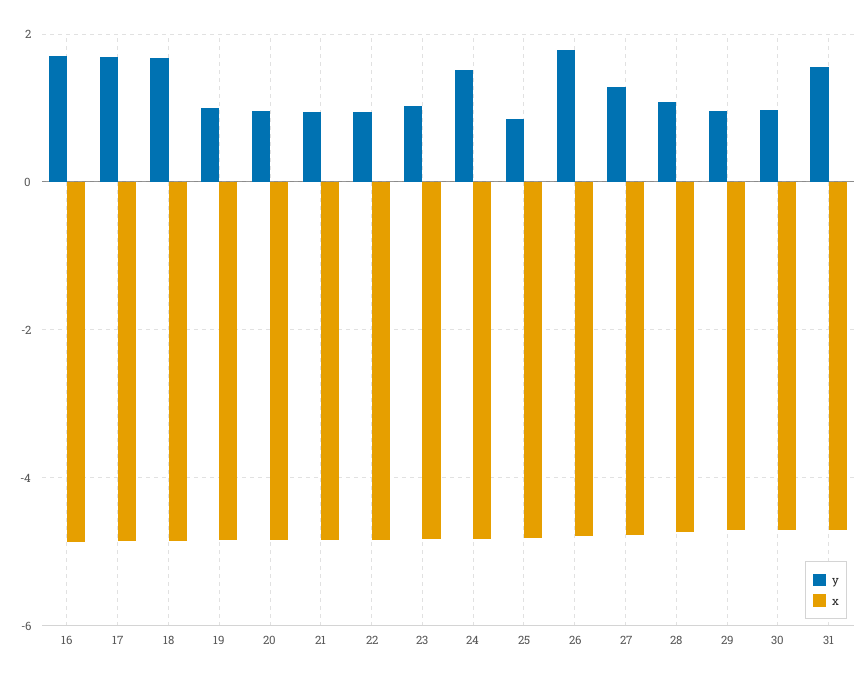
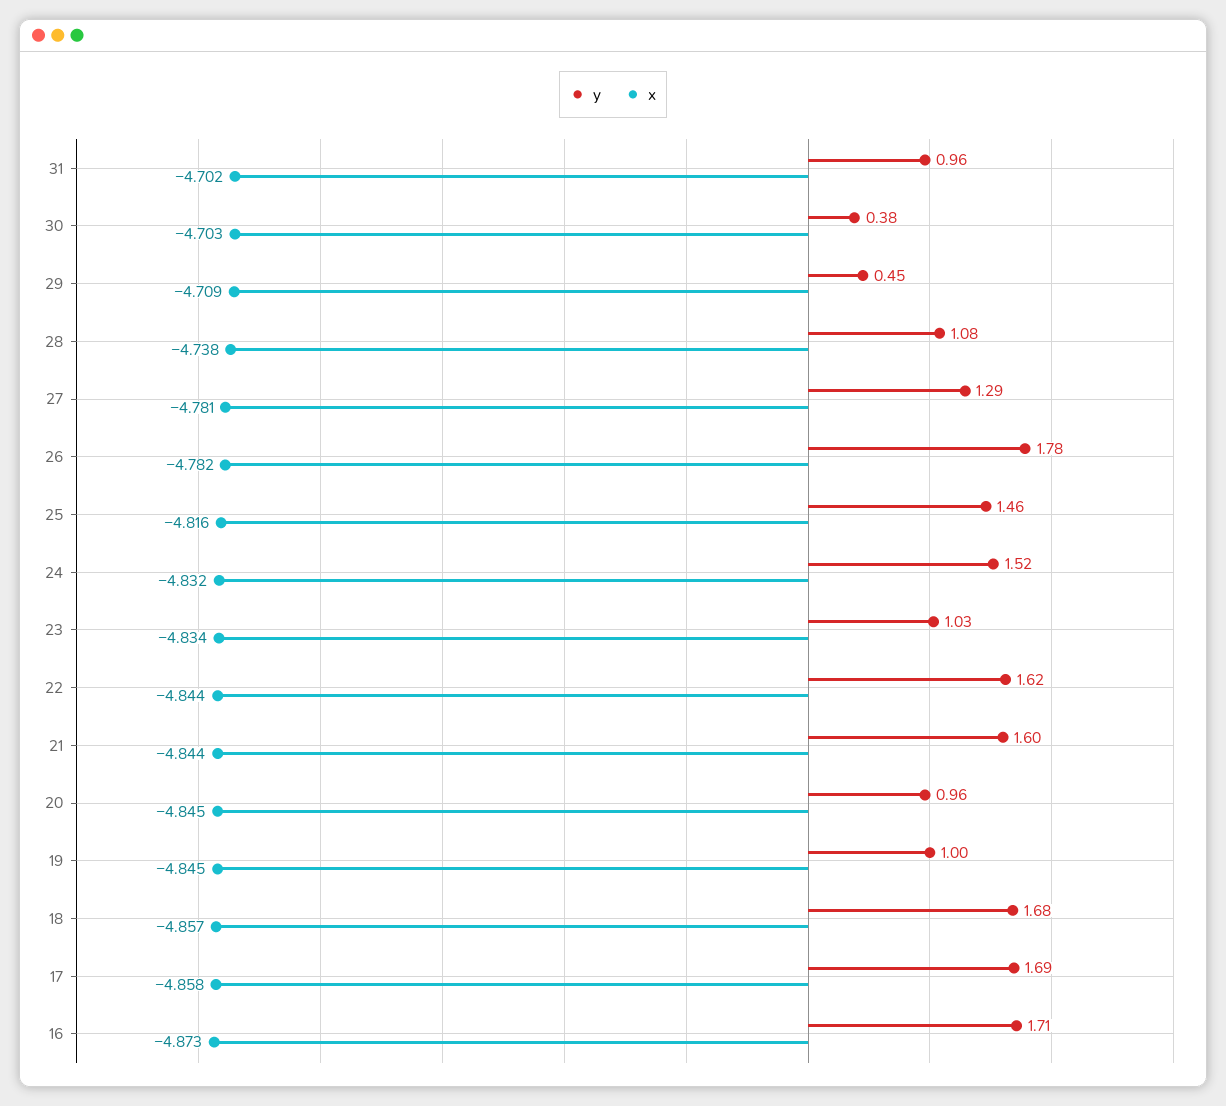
  {
    "y": {
      "16": 1.71,
      "17": 1.69,
      "18": 1.68,
      "19": 1,
      "20": 0.96,
-     "21": 1,
+     "21": 1.6,
-     "22": 1,
+     "22": 1.62,
      "23": 1.03,
      "24": 1.52,
-     "25": 0.8,
+     "25": 1.46,
      "26": 1.78,
      "27": 1.29,
      "28": 1.08,
-     "29": 1,
+     "29": 0.45,
-     "30": 1,
+     "30": 0.38,
-     "31": 1.6
+     "31": 0.96
    },
    "x": {
      "16": -4.873,
      "17": -4.858,
      "18": -4.857,
      "19": -4.845,
      "20": -4.845,
      "21": -4.844,
      "22": -4.844,
      "23": -4.834,
      "24": -4.832,
      "25": -4.816,
      "26": -4.782,
      "27": -4.781,
      "28": -4.738,
      "29": -4.709,
      "30": -4.703,
      "31": -4.702
    }
  }

